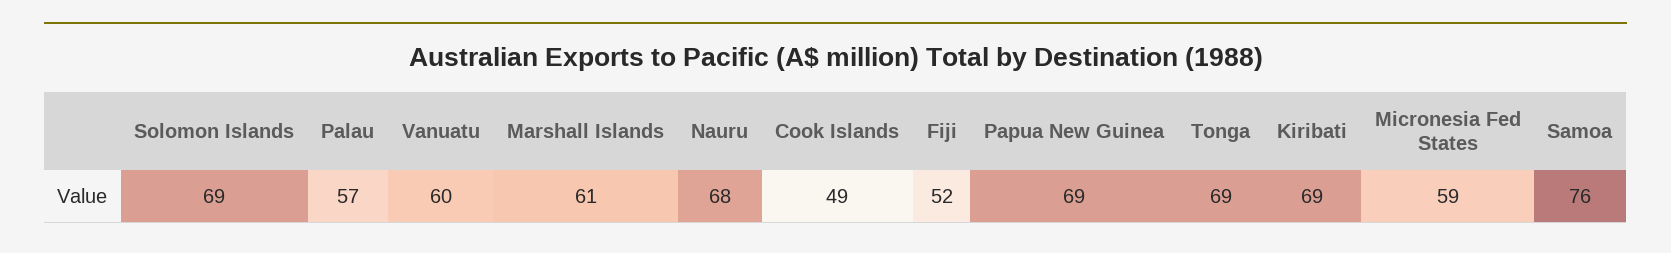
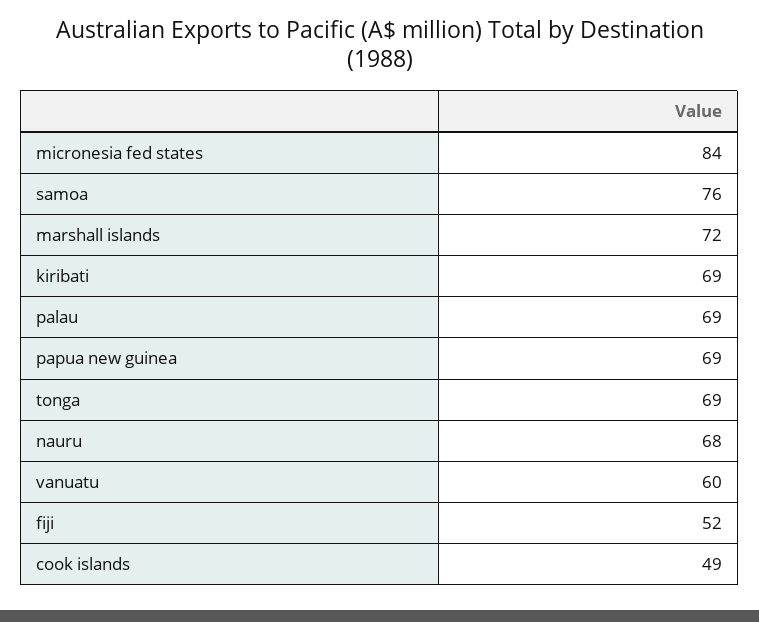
  {
-   "Solomon Islands": 69,
-   "Palau": 57,
+   "Palau": 69,
    "Vanuatu": 60,
-   "Marshall Islands": 61,
+   "Marshall Islands": 72,
    "Nauru": 68,
    "Cook Islands": 49,
    "Fiji": 52,
    "Papua New Guinea": 69,
    "Tonga": 69,
    "Kiribati": 69,
-   "Micronesia Fed States": 59,
+   "Micronesia Fed States": 84,
    "Samoa": 76
  }

